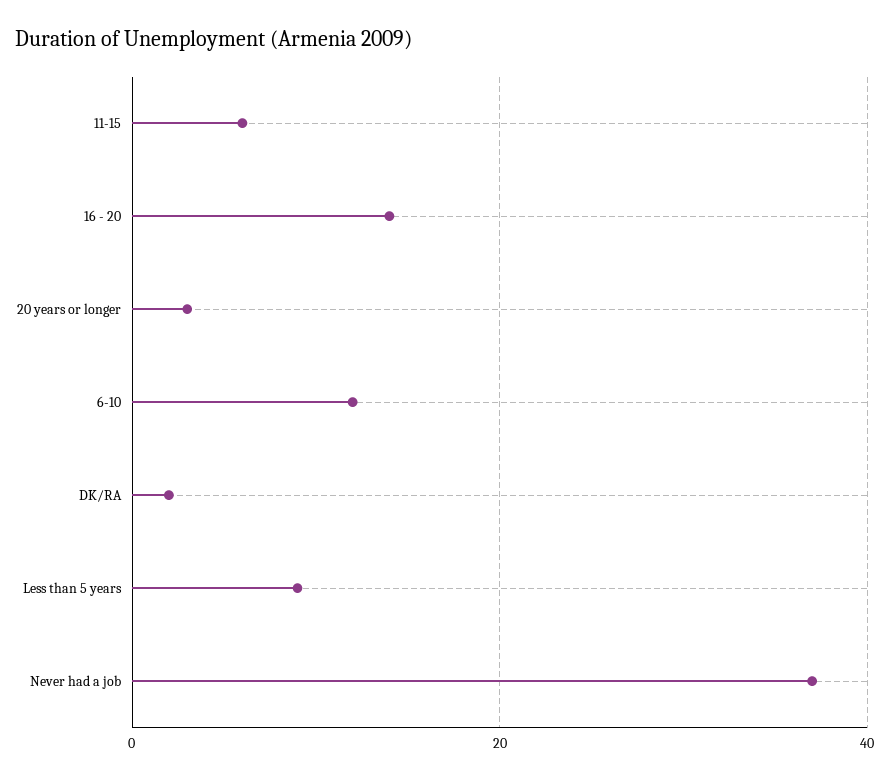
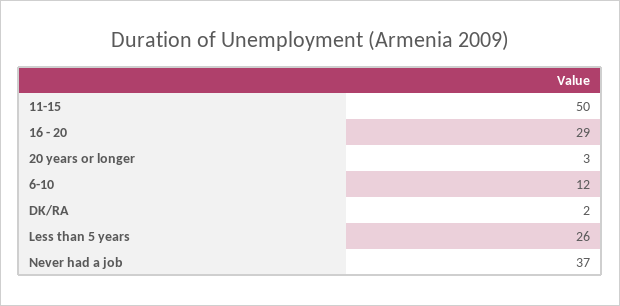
  {
-   "11-15": 5,
+   "11-15": 50,
-   "16 - 20": 15,
+   "16 - 20": 29,
    "20 years or longer": 3,
    "6-10": 12,
    "DK/RA": 2,
-   "Less than 5 years": 10,
+   "Less than 5 years": 26,
    "Never had a job": 37
  }

